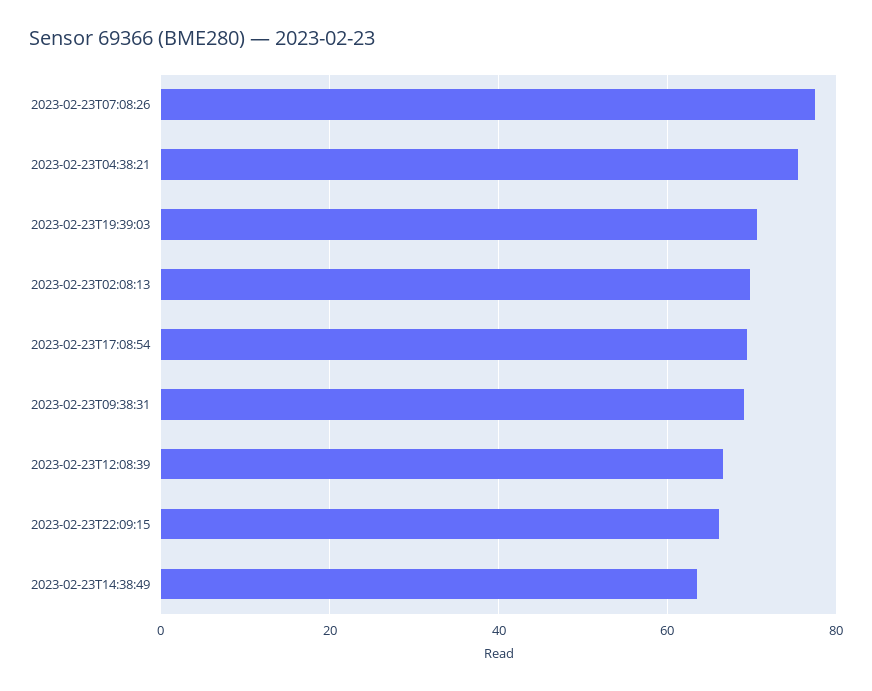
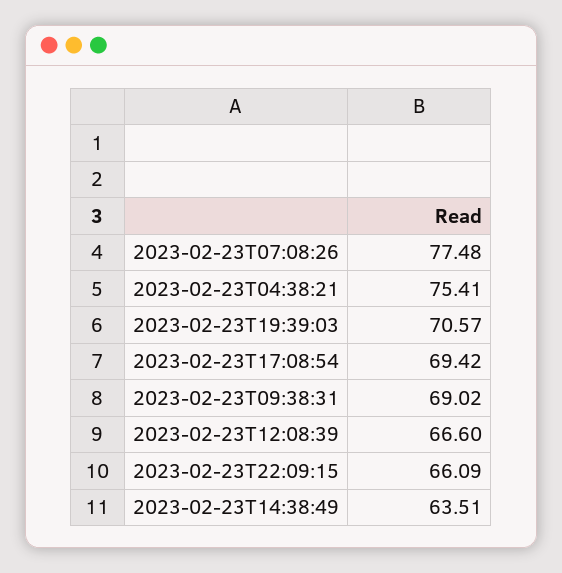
  {
    "2023-02-23T07:08:26": 77.48,
    "2023-02-23T04:38:21": 75.41,
    "2023-02-23T19:39:03": 70.57,
-   "2023-02-23T02:08:13": 70,
    "2023-02-23T17:08:54": 69.42,
    "2023-02-23T09:38:31": 69.02,
    "2023-02-23T12:08:39": 66.6,
    "2023-02-23T22:09:15": 66.09,
    "2023-02-23T14:38:49": 63.51
  }

